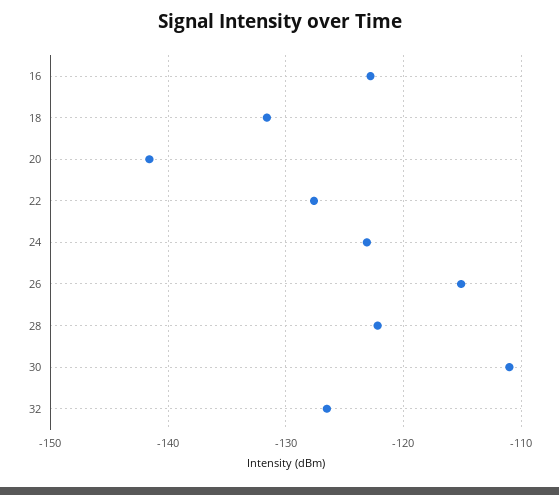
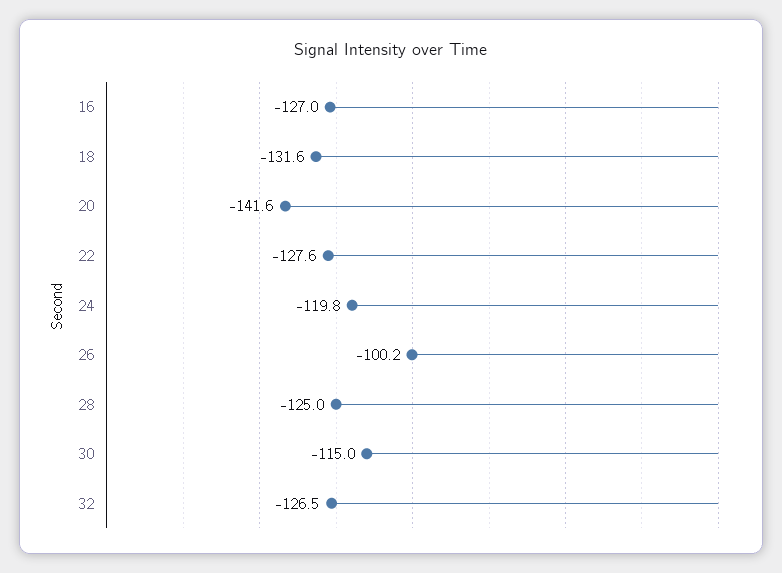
  {
-   "16": -123,
+   "16": -127,
    "18": -131.6,
    "20": -141.6,
    "22": -127.6,
-   "24": -123,
+   "24": -119.8,
-   "26": -115,
+   "26": -100.2,
-   "28": -122,
+   "28": -125,
-   "30": -111,
+   "30": -115,
    "32": -126.5
  }

